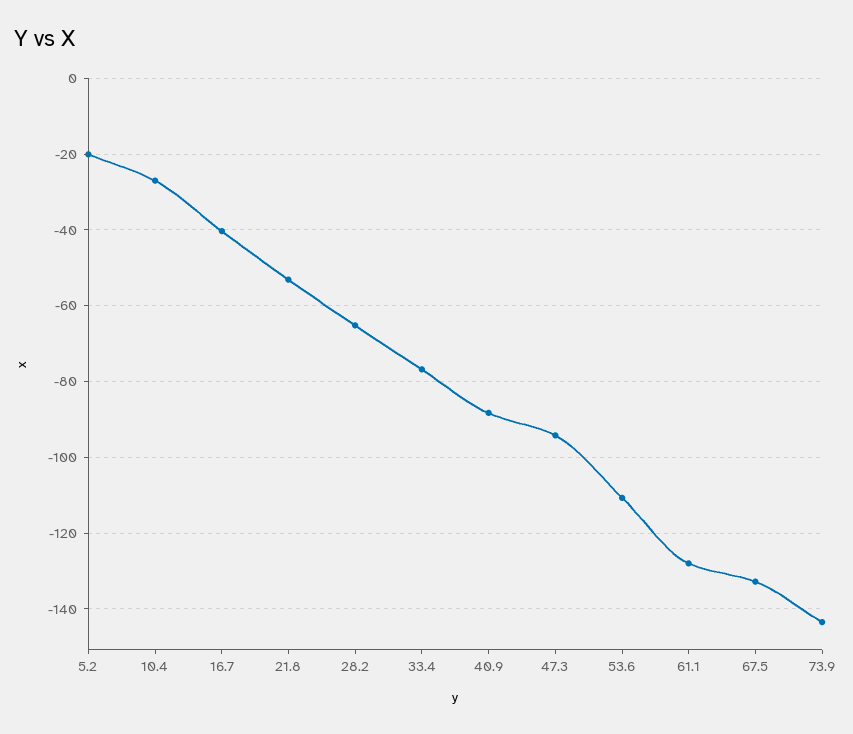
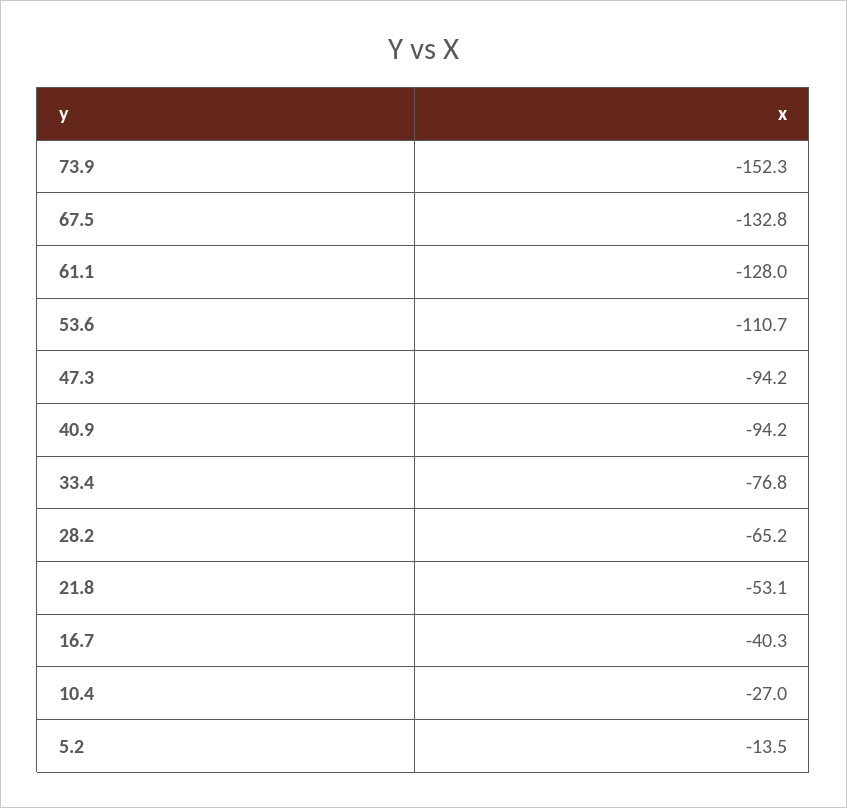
  {
-   "5.2": -20,
+   "5.2": -13.5,
    "10.4": -27,
    "16.7": -40.3,
    "21.8": -53.1,
    "28.2": -65.2,
    "33.4": -76.8,
-   "40.9": -88,
+   "40.9": -94.2,
    "47.3": -94.2,
    "53.6": -110.7,
    "61.1": -128,
    "67.5": -132.8,
-   "73.9": -144
+   "73.9": -152.3
  }

